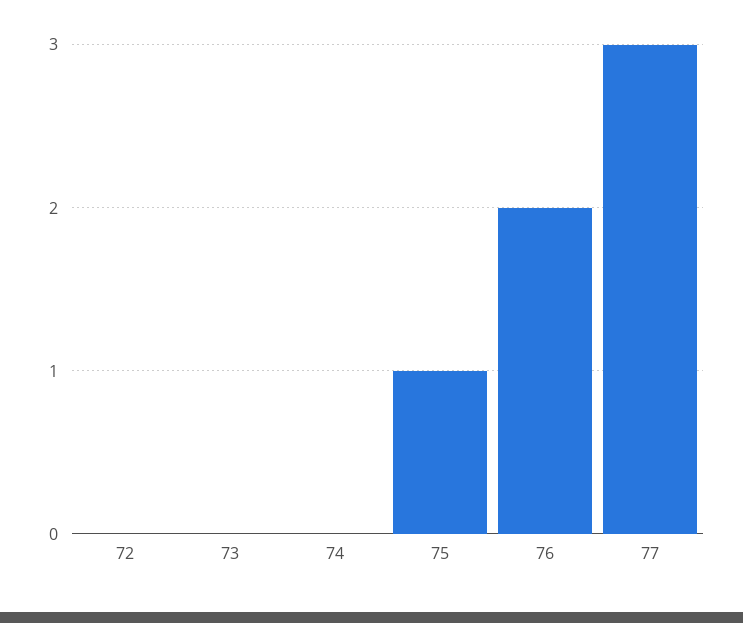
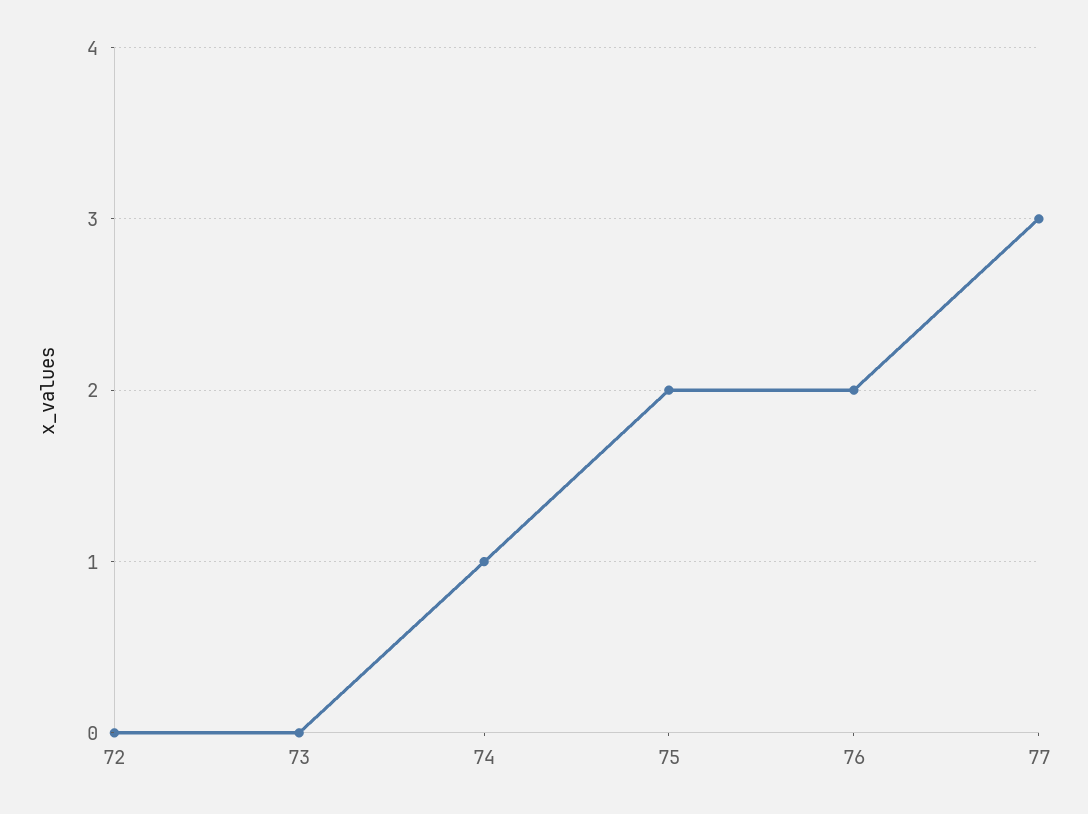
  {
    "72": 0,
    "73": 0,
-   "74": 0,
+   "74": 1,
-   "75": 1,
+   "75": 2,
    "76": 2,
    "77": 3
  }

